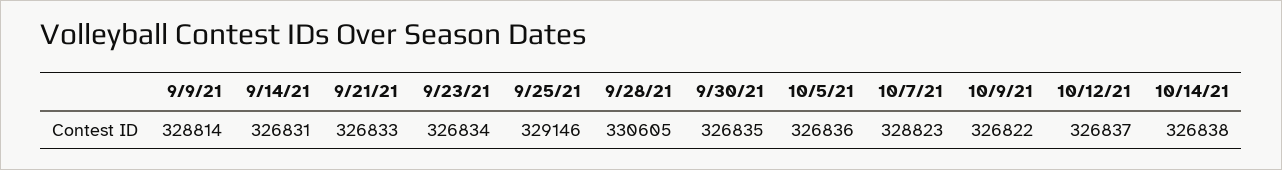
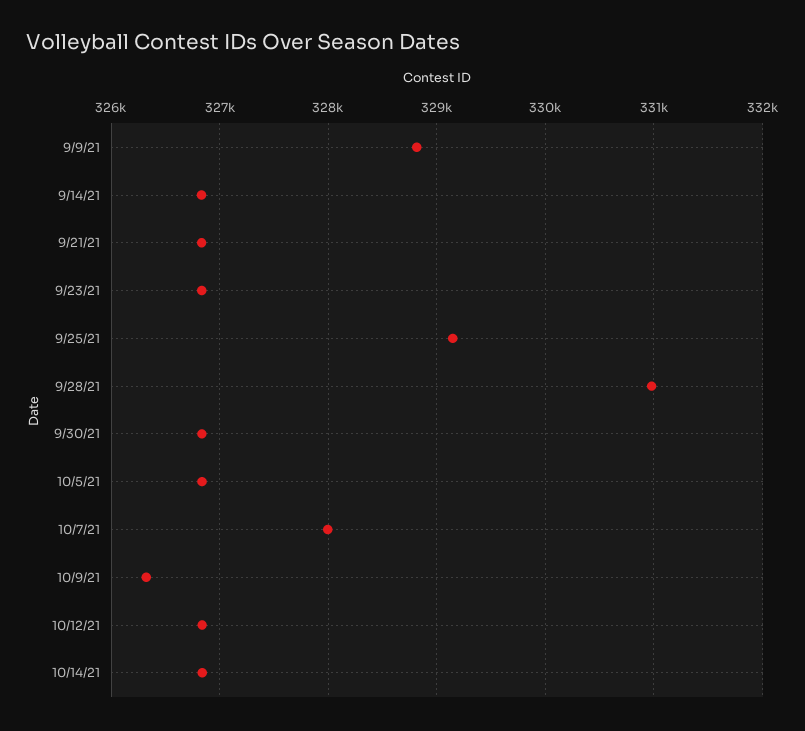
  {
    "9/9/21": 328814,
    "9/14/21": 326831,
    "9/21/21": 326833,
    "9/23/21": 326834,
    "9/25/21": 329146,
-   "9/28/21": 330605,
+   "9/28/21": 331000,
    "9/30/21": 326835,
    "10/5/21": 326836,
-   "10/7/21": 328823,
+   "10/7/21": 328000,
-   "10/9/21": 326822,
+   "10/9/21": 326300,
    "10/12/21": 326837,
    "10/14/21": 326838
  }

